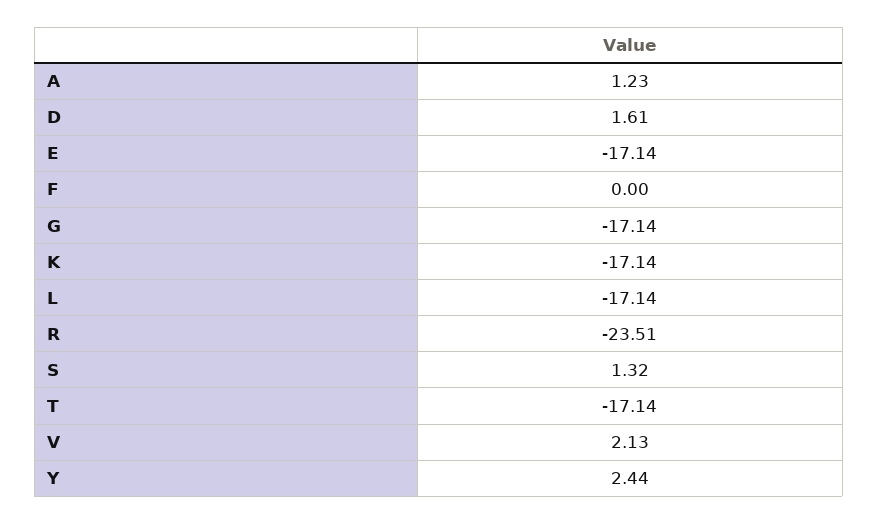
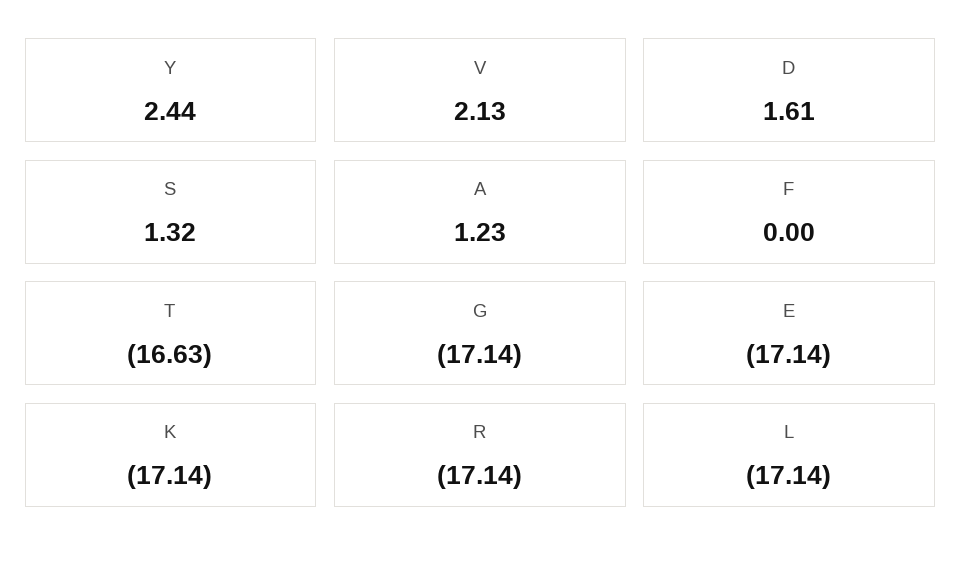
  {
    "A": 1.23,
    "D": 1.61,
    "E": -17.14,
    "F": 0,
    "G": -17.14,
    "K": -17.14,
    "L": -17.14,
-   "R": -23.51,
+   "R": -17.14,
    "S": 1.32,
-   "T": -17.14,
+   "T": -16.63,
    "V": 2.13,
    "Y": 2.44
  }

